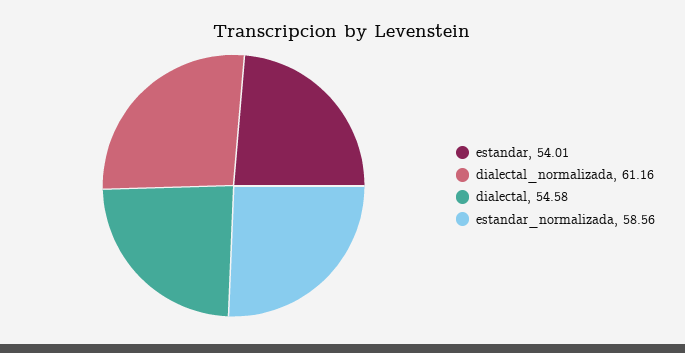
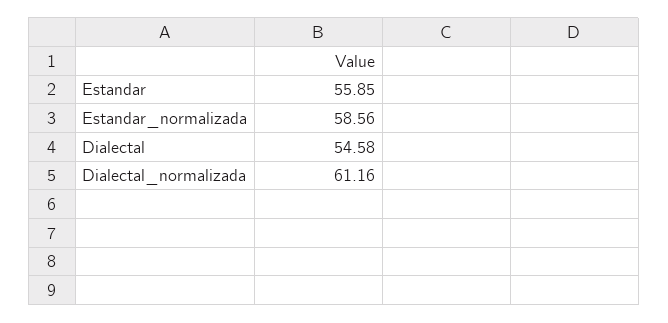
  {
-   "estandar": 54.01,
+   "estandar": 55.85,
    "dialectal_normalizada": 61.16,
    "dialectal": 54.58,
    "estandar_normalizada": 58.56
  }

